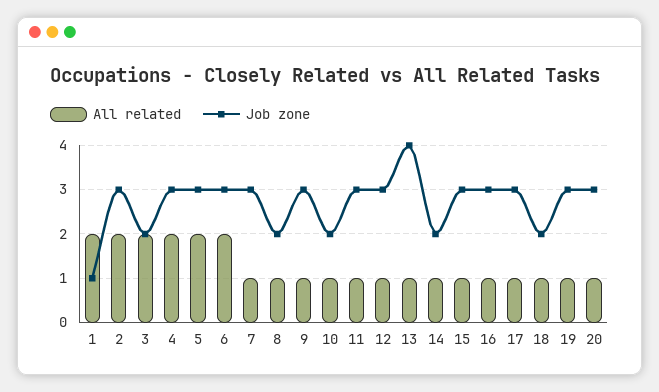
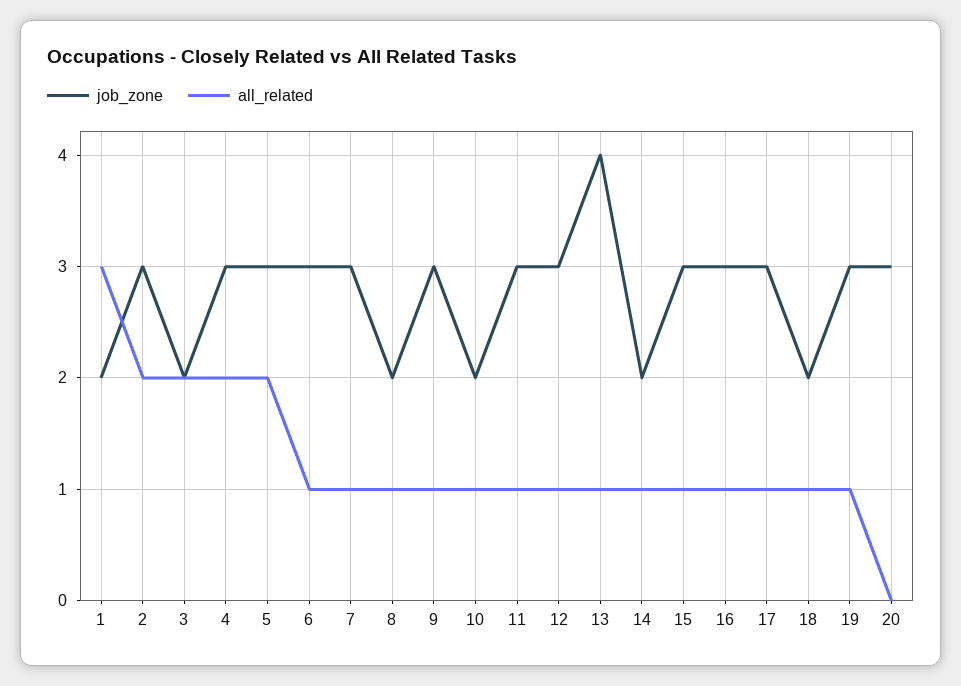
  {
    "All related": {
-     "1": 2,
+     "1": 3,
      "2": 2,
      "3": 2,
      "4": 2,
      "5": 2,
-     "6": 2,
+     "6": 1,
      "7": 1,
      "8": 1,
      "9": 1,
      "10": 1,
      "11": 1,
      "12": 1,
      "13": 1,
      "14": 1,
      "15": 1,
      "16": 1,
      "17": 1,
      "18": 1,
      "19": 1,
-     "20": 1
+     "20": 0
    },
    "Job zone": {
-     "1": 1,
+     "1": 2,
      "2": 3,
      "3": 2,
      "4": 3,
      "5": 3,
      "6": 3,
      "7": 3,
      "8": 2,
      "9": 3,
      "10": 2,
      "11": 3,
      "12": 3,
      "13": 4,
      "14": 2,
      "15": 3,
      "16": 3,
      "17": 3,
      "18": 2,
      "19": 3,
      "20": 3
    }
  }

